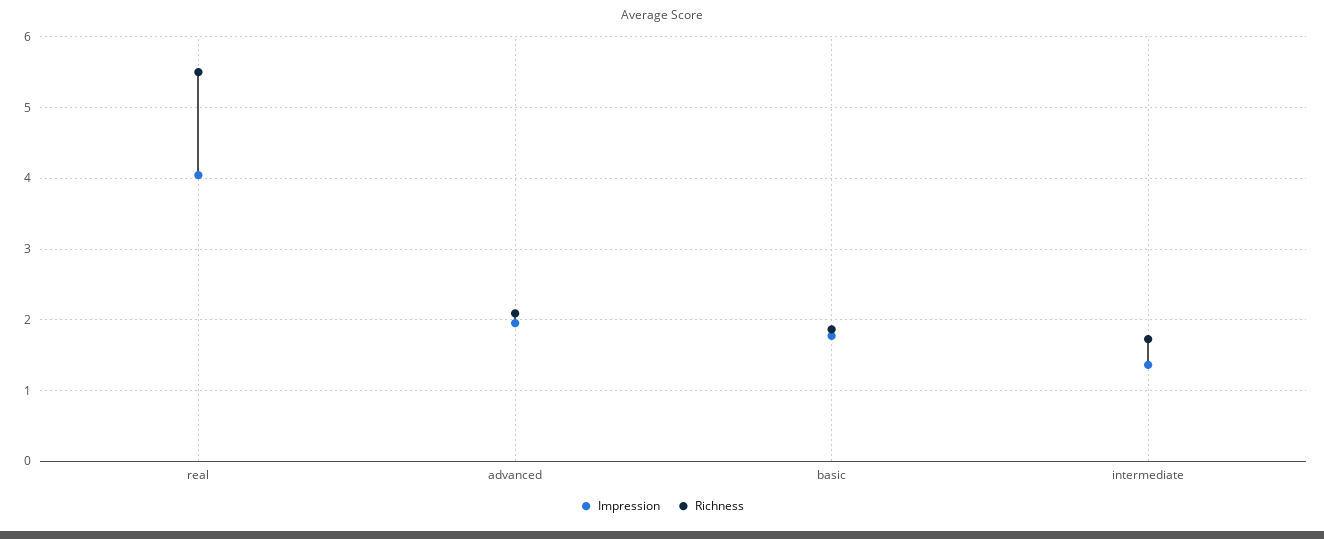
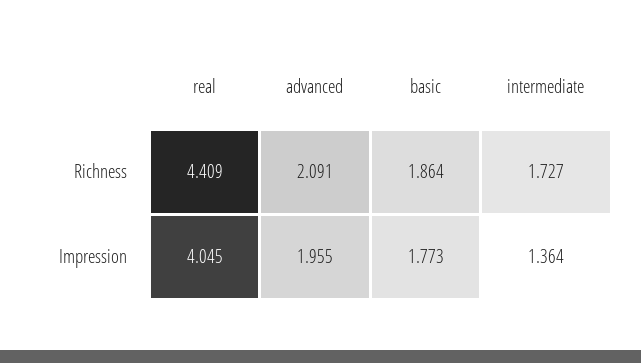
  {
    "Impression": {
      "real": 4.045,
      "advanced": 1.955,
      "basic": 1.773,
      "intermediate": 1.364
    },
    "Richness": {
-     "real": 5.5,
+     "real": 4.409,
      "advanced": 2.091,
      "basic": 1.864,
      "intermediate": 1.727
    }
  }

